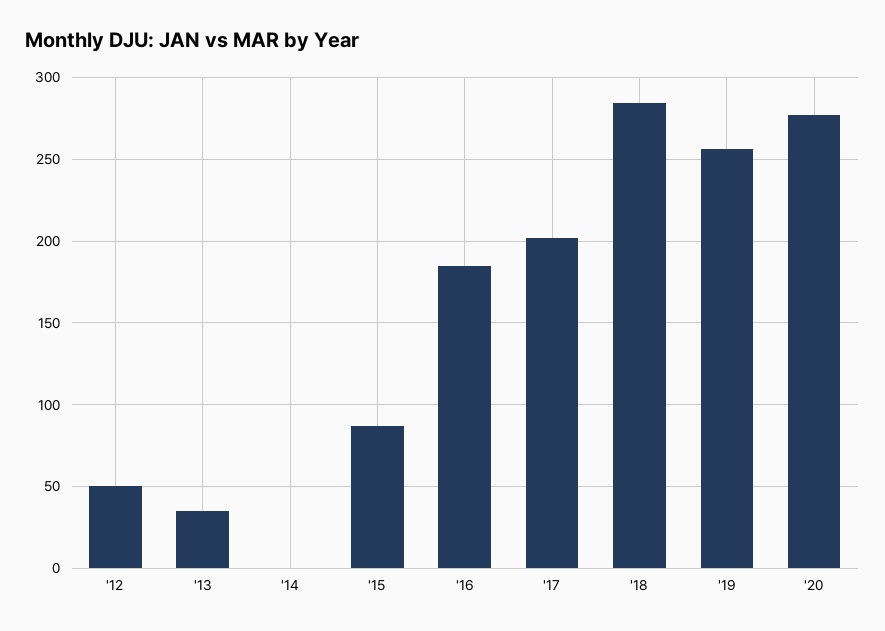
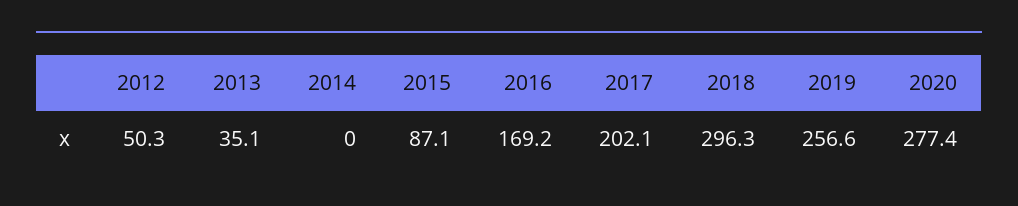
  {
    "'12": 50.3,
    "'13": 35.1,
    "'14": 0,
    "'15": 87.1,
-   "'16": 185,
+   "'16": 169.2,
    "'17": 202.1,
-   "'18": 285,
+   "'18": 296.3,
    "'19": 256.6,
    "'20": 277.4
  }

